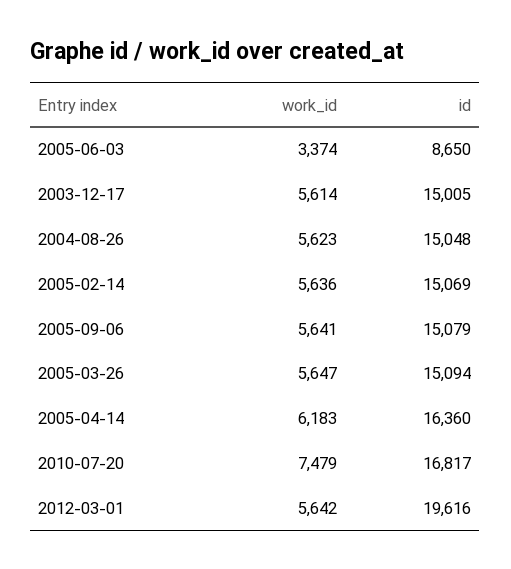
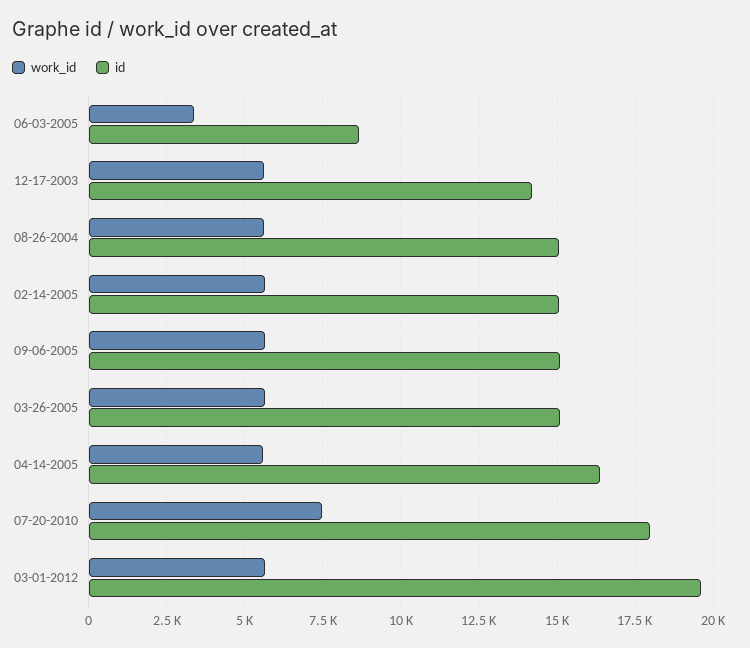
  {
    "work_id": {
      "2005-06-03": 3374,
      "2003-12-17": 5614,
      "2004-08-26": 5623,
      "2005-02-14": 5636,
      "2005-09-06": 5641,
      "2005-03-26": 5647,
-     "2005-04-14": 6183,
+     "2005-04-14": 5500,
      "2010-07-20": 7479,
      "2012-03-01": 5642
    },
    "id": {
      "2005-06-03": 8650,
-     "2003-12-17": 15005,
+     "2003-12-17": 14250,
      "2004-08-26": 15048,
      "2005-02-14": 15069,
      "2005-09-06": 15079,
      "2005-03-26": 15094,
      "2005-04-14": 16360,
-     "2010-07-20": 16817,
+     "2010-07-20": 18000,
      "2012-03-01": 19616
    }
  }

